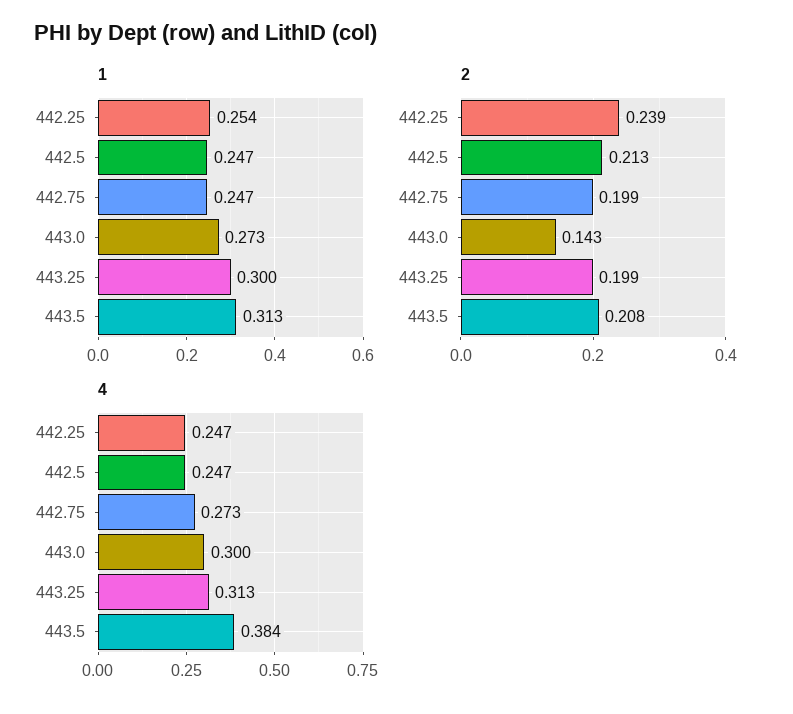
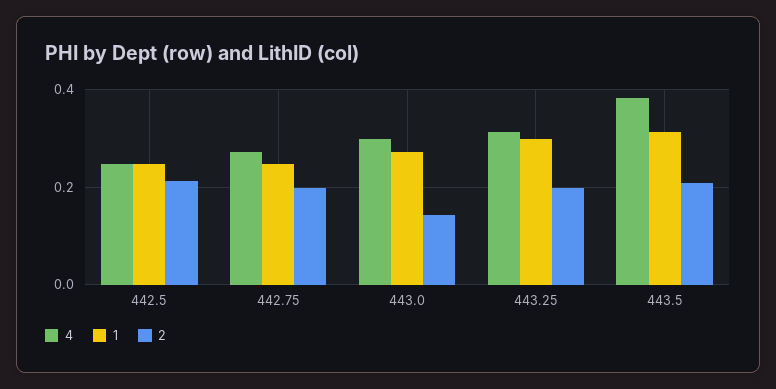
  {
    "1": {
-     "442.25": 0.254,
      "442.5": 0.247,
      "442.75": 0.247,
      "443.0": 0.273,
      "443.25": 0.3,
      "443.5": 0.313
    },
    "2": {
-     "442.25": 0.239,
      "442.5": 0.213,
      "442.75": 0.199,
      "443.0": 0.143,
      "443.25": 0.199,
      "443.5": 0.208
    },
    "4": {
-     "442.25": 0.247,
      "442.5": 0.247,
      "442.75": 0.273,
      "443.0": 0.3,
      "443.25": 0.313,
      "443.5": 0.384
    }
  }

